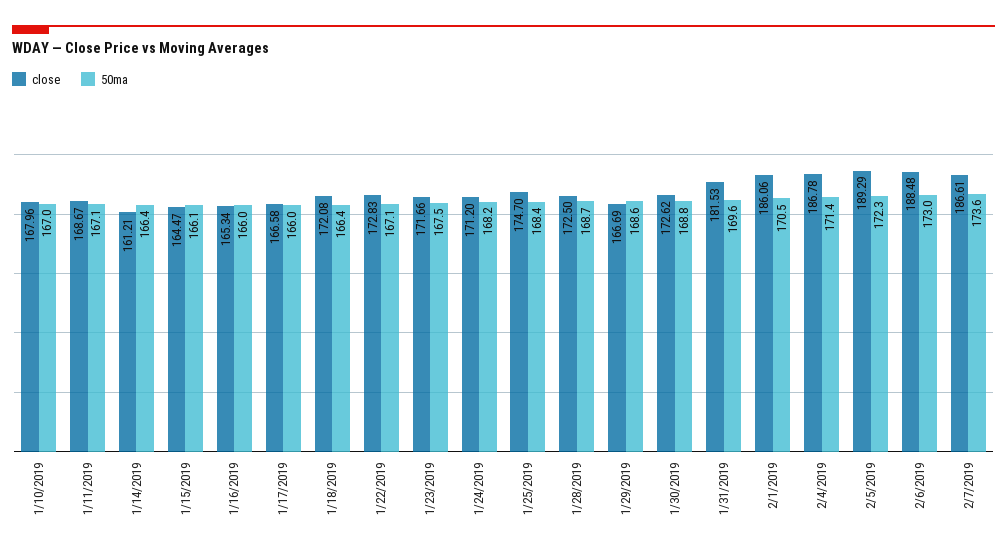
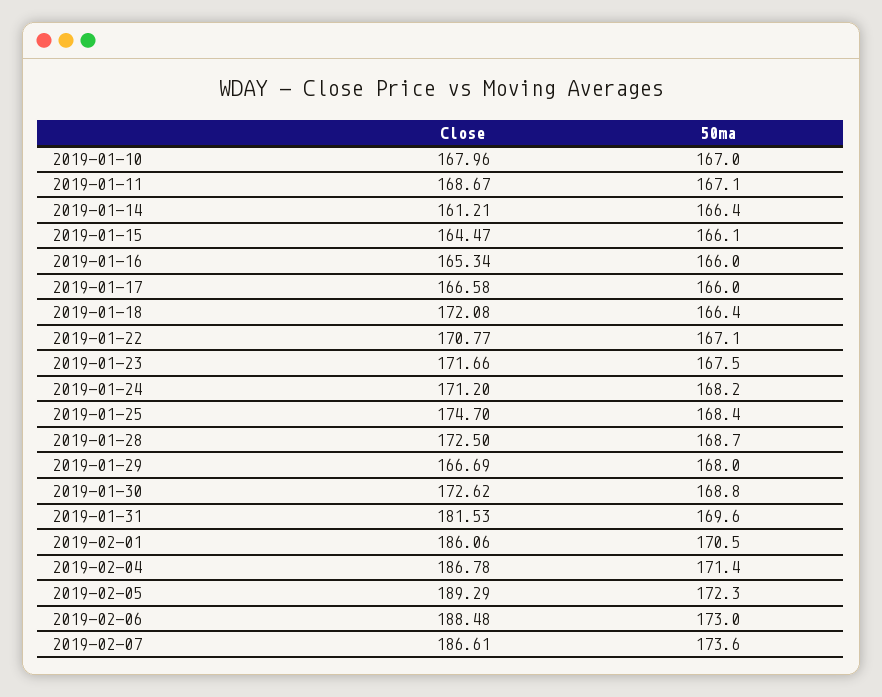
  {
    "close": {
      "1/10/2019": 167.96,
      "1/11/2019": 168.67,
      "1/14/2019": 161.21,
      "1/15/2019": 164.47,
      "1/16/2019": 165.34,
      "1/17/2019": 166.58,
      "1/18/2019": 172.08,
-     "1/22/2019": 172.83,
+     "1/22/2019": 170.77,
      "1/23/2019": 171.66,
      "1/24/2019": 171.2,
      "1/25/2019": 174.7,
      "1/28/2019": 172.5,
      "1/29/2019": 166.69,
      "1/30/2019": 172.62,
      "1/31/2019": 181.53,
      "2/1/2019": 186.06,
      "2/4/2019": 186.78,
      "2/5/2019": 189.29,
      "2/6/2019": 188.48,
      "2/7/2019": 186.61
    },
    "50ma": {
      "1/10/2019": 167,
      "1/11/2019": 167.1,
      "1/14/2019": 166.4,
      "1/15/2019": 166.1,
      "1/16/2019": 166,
      "1/17/2019": 166,
      "1/18/2019": 166.4,
      "1/22/2019": 167.1,
      "1/23/2019": 167.5,
      "1/24/2019": 168.2,
      "1/25/2019": 168.4,
      "1/28/2019": 168.7,
-     "1/29/2019": 168.6,
+     "1/29/2019": 168,
      "1/30/2019": 168.8,
      "1/31/2019": 169.6,
      "2/1/2019": 170.5,
      "2/4/2019": 171.4,
      "2/5/2019": 172.3,
      "2/6/2019": 173,
      "2/7/2019": 173.6
    }
  }

